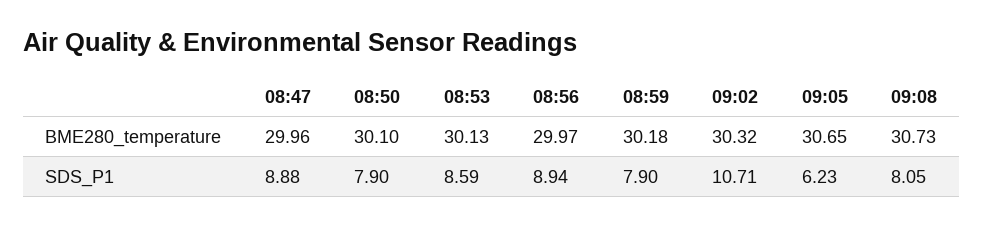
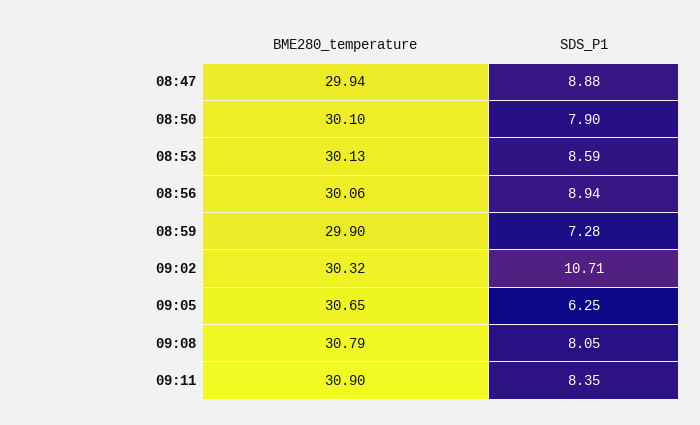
  {
    "08:47": {
-     "BME280_temperature": 29.96,
+     "BME280_temperature": 29.94,
      "SDS_P1": 8.88
    },
    "08:50": {
      "BME280_temperature": 30.1,
      "SDS_P1": 7.9
    },
    "08:53": {
      "BME280_temperature": 30.13,
      "SDS_P1": 8.59
    },
    "08:56": {
-     "BME280_temperature": 29.97,
+     "BME280_temperature": 30.06,
      "SDS_P1": 8.94
    },
    "08:59": {
-     "BME280_temperature": 30.18,
+     "BME280_temperature": 29.9,
-     "SDS_P1": 7.9
+     "SDS_P1": 7.28
    },
    "09:02": {
      "BME280_temperature": 30.32,
      "SDS_P1": 10.71
    },
    "09:05": {
      "BME280_temperature": 30.65,
-     "SDS_P1": 6.23
+     "SDS_P1": 6.25
    },
    "09:08": {
-     "BME280_temperature": 30.73,
+     "BME280_temperature": 30.79,
      "SDS_P1": 8.05
-   }
+   },
+   "09:11": {
+     "BME280_temperature": 30.9,
+     "SDS_P1": 8.35
+   }
  }

